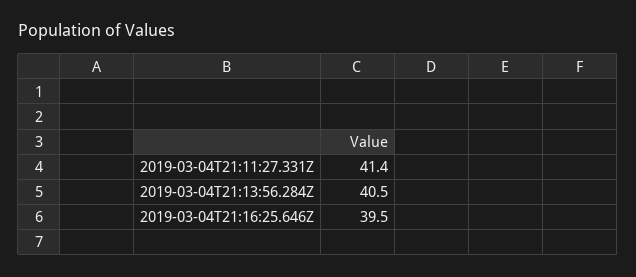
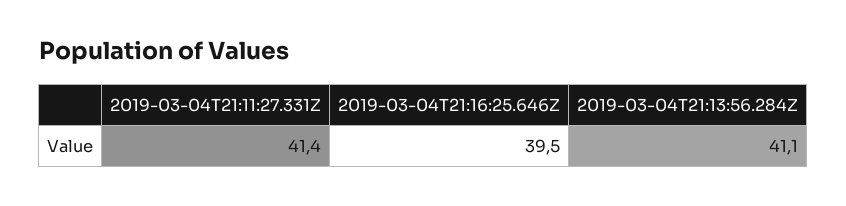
  {
    "2019-03-04T21:11:27.331Z": 41.4,
-   "2019-03-04T21:13:56.284Z": 40.5,
+   "2019-03-04T21:13:56.284Z": 41.1,
    "2019-03-04T21:16:25.646Z": 39.5
  }

